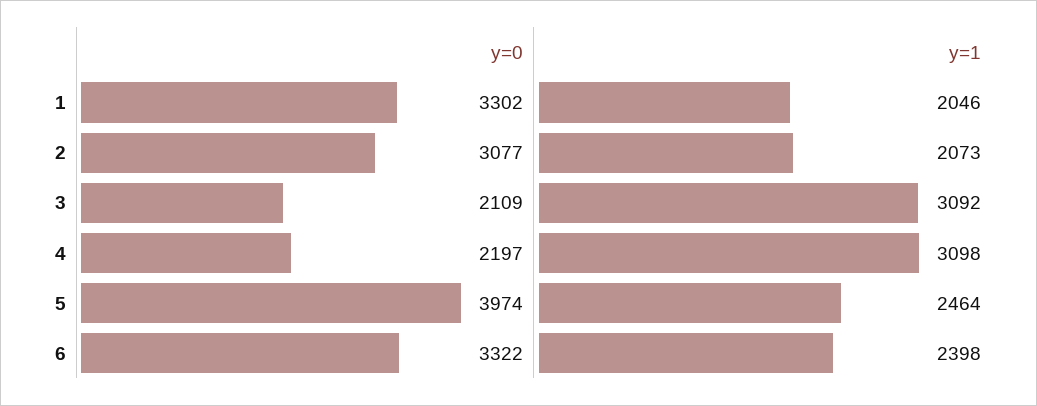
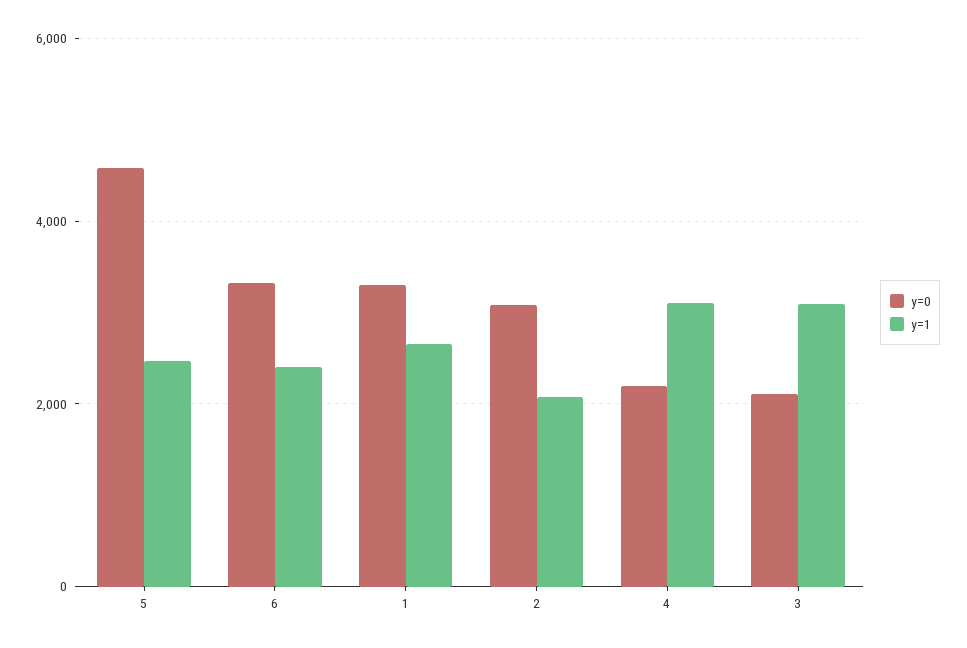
  {
    "y=0": {
      "1": 3302,
      "2": 3077,
      "3": 2109,
      "4": 2197,
-     "5": 3974,
+     "5": 4600,
      "6": 3322
    },
    "y=1": {
-     "1": 2046,
+     "1": 2600,
      "2": 2073,
      "3": 3092,
      "4": 3098,
      "5": 2464,
      "6": 2398
    }
  }

